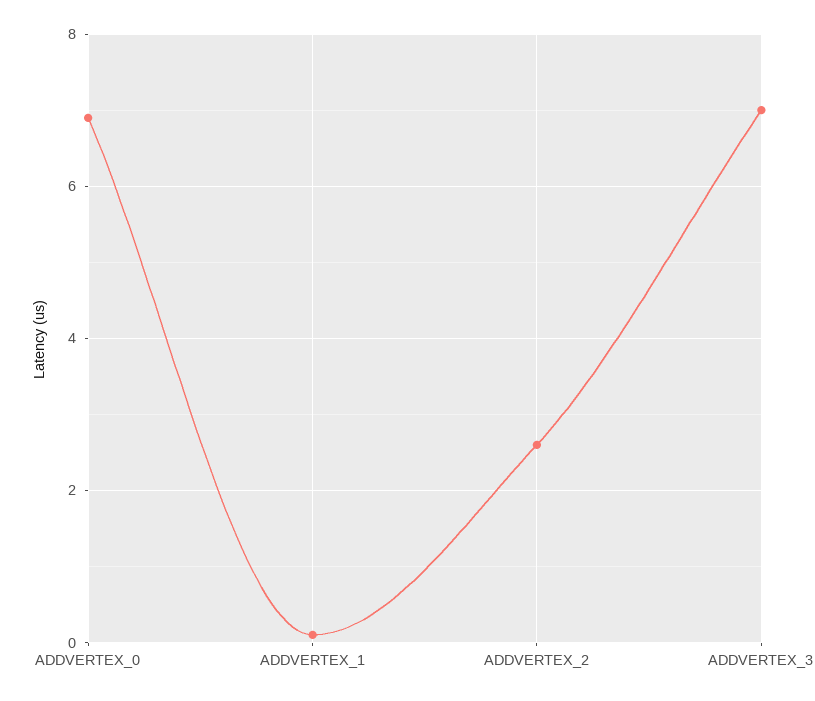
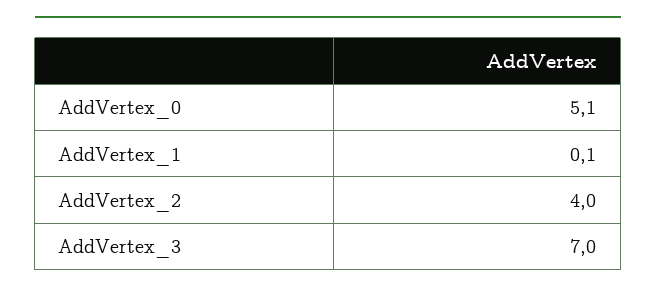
  {
-   "ADDVERTEX_0": 7,
+   "ADDVERTEX_0": 5.1,
    "ADDVERTEX_1": 0.1,
-   "ADDVERTEX_2": 2.5,
+   "ADDVERTEX_2": 4,
    "ADDVERTEX_3": 7
  }

